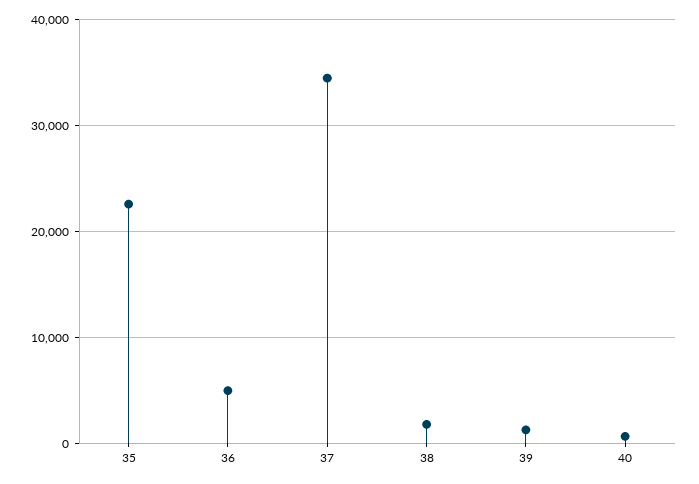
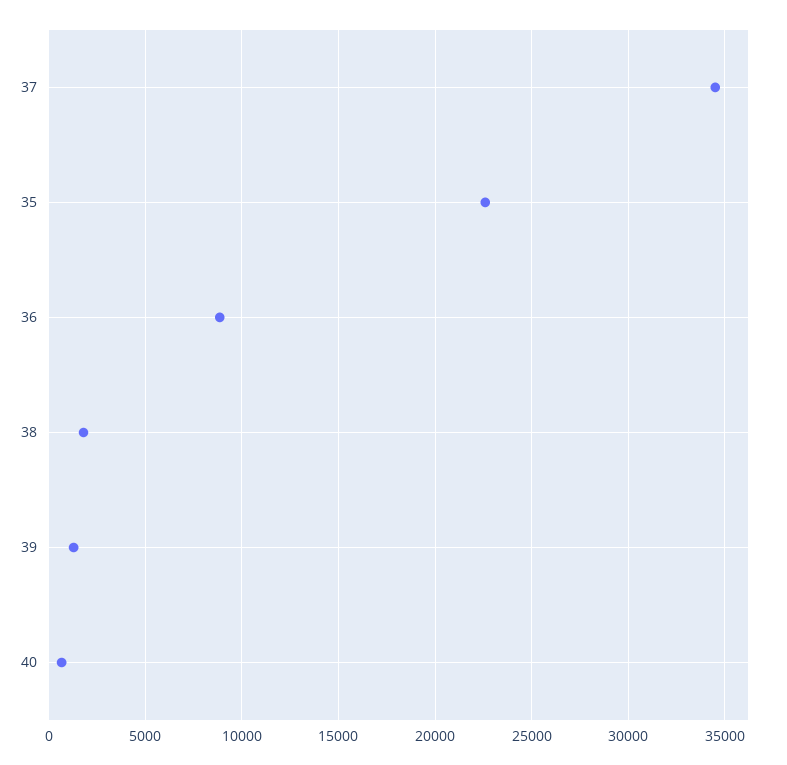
  {
    "35": 22500,
-   "36": 5000,
+   "36": 9000,
    "37": 34500,
    "38": 2000,
    "39": 1500,
    "40": 500
  }

